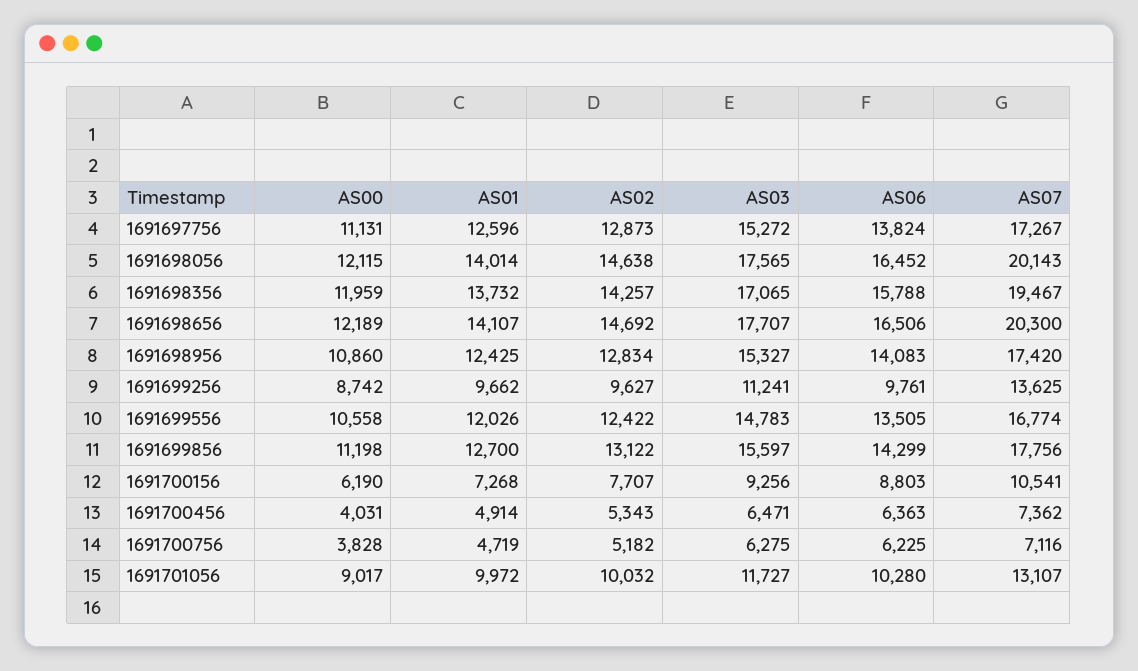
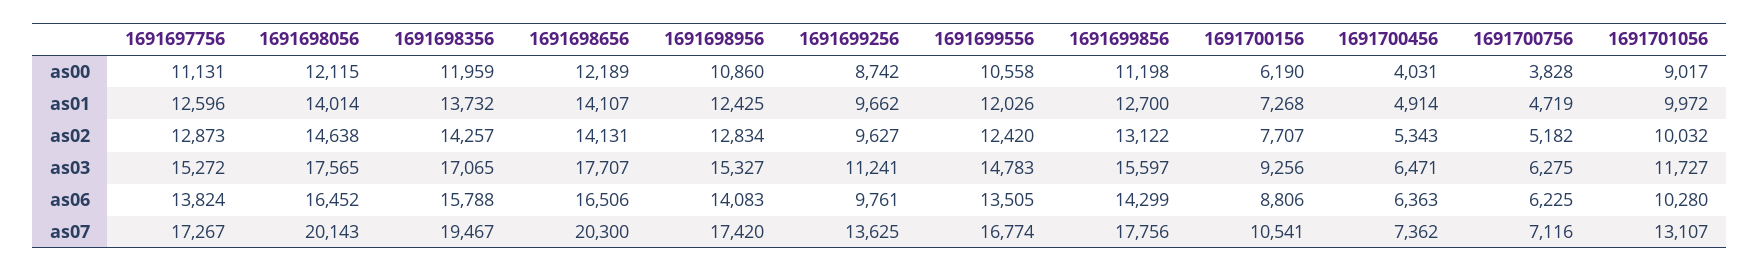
  {
    "AS00": {
      "1691697756": 11131,
      "1691698056": 12115,
      "1691698356": 11959,
      "1691698656": 12189,
      "1691698956": 10860,
      "1691699256": 8742,
      "1691699556": 10558,
      "1691699856": 11198,
      "1691700156": 6190,
      "1691700456": 4031,
      "1691700756": 3828,
      "1691701056": 9017
    },
    "AS01": {
      "1691697756": 12596,
      "1691698056": 14014,
      "1691698356": 13732,
      "1691698656": 14107,
      "1691698956": 12425,
      "1691699256": 9662,
      "1691699556": 12026,
      "1691699856": 12700,
      "1691700156": 7268,
      "1691700456": 4914,
      "1691700756": 4719,
      "1691701056": 9972
    },
    "AS02": {
      "1691697756": 12873,
      "1691698056": 14638,
      "1691698356": 14257,
-     "1691698656": 14692,
+     "1691698656": 14131,
      "1691698956": 12834,
      "1691699256": 9627,
-     "1691699556": 12422,
+     "1691699556": 12420,
      "1691699856": 13122,
      "1691700156": 7707,
      "1691700456": 5343,
      "1691700756": 5182,
      "1691701056": 10032
    },
    "AS03": {
      "1691697756": 15272,
      "1691698056": 17565,
      "1691698356": 17065,
      "1691698656": 17707,
      "1691698956": 15327,
      "1691699256": 11241,
      "1691699556": 14783,
      "1691699856": 15597,
      "1691700156": 9256,
      "1691700456": 6471,
      "1691700756": 6275,
      "1691701056": 11727
    },
    "AS06": {
      "1691697756": 13824,
      "1691698056": 16452,
      "1691698356": 15788,
      "1691698656": 16506,
      "1691698956": 14083,
      "1691699256": 9761,
      "1691699556": 13505,
      "1691699856": 14299,
-     "1691700156": 8803,
+     "1691700156": 8806,
      "1691700456": 6363,
      "1691700756": 6225,
      "1691701056": 10280
    },
    "AS07": {
      "1691697756": 17267,
      "1691698056": 20143,
      "1691698356": 19467,
      "1691698656": 20300,
      "1691698956": 17420,
      "1691699256": 13625,
      "1691699556": 16774,
      "1691699856": 17756,
      "1691700156": 10541,
      "1691700456": 7362,
      "1691700756": 7116,
      "1691701056": 13107
    }
  }

